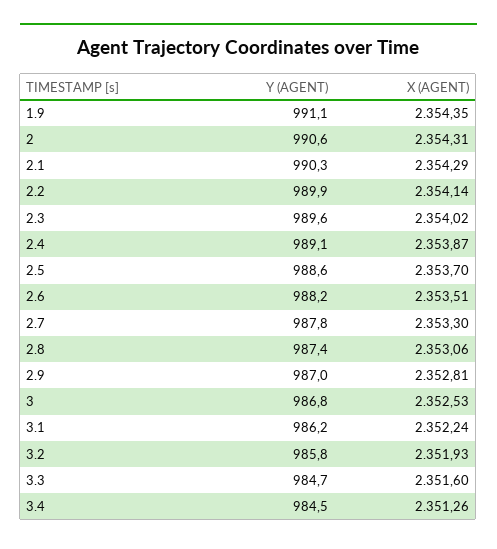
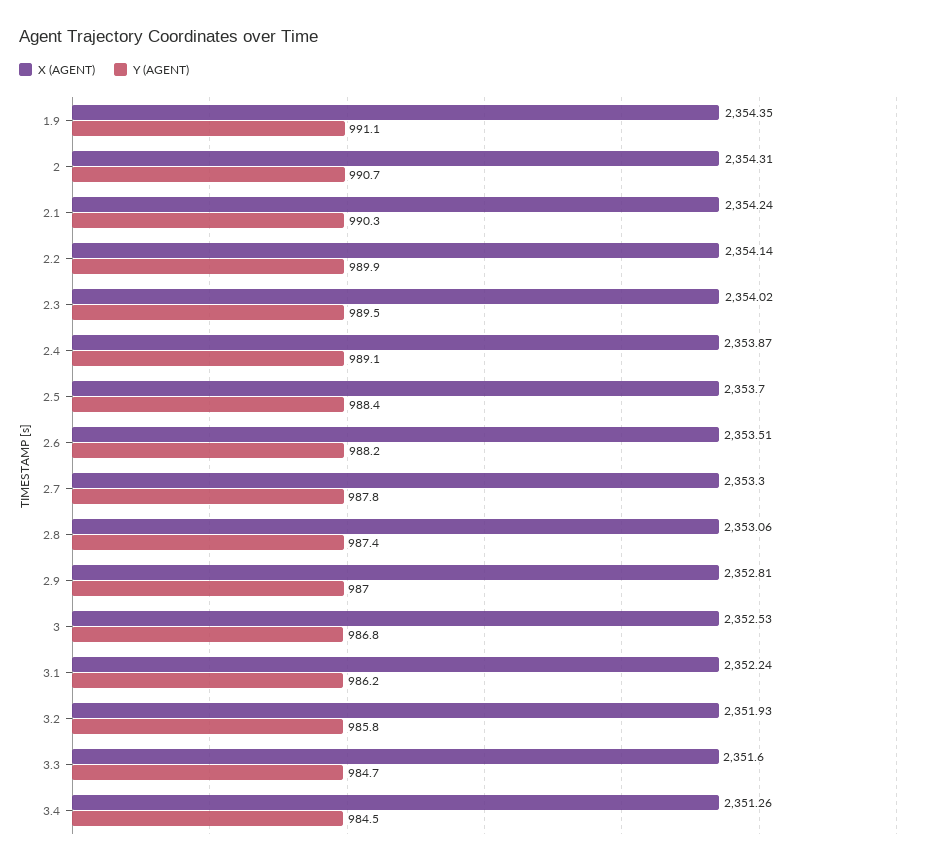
  {
    "Y (AGENT)": {
      "1.9": 991.1,
-     "2": 990.6,
+     "2": 990.7,
      "2.1": 990.3,
      "2.2": 989.9,
-     "2.3": 989.6,
+     "2.3": 989.5,
      "2.4": 989.1,
-     "2.5": 988.6,
+     "2.5": 988.4,
      "2.6": 988.2,
      "2.7": 987.8,
      "2.8": 987.4,
      "2.9": 987,
      "3": 986.8,
      "3.1": 986.2,
      "3.2": 985.8,
      "3.3": 984.7,
      "3.4": 984.5
    },
    "X (AGENT)": {
      "1.9": 2354.35,
      "2": 2354.31,
-     "2.1": 2354.29,
+     "2.1": 2354.24,
      "2.2": 2354.14,
      "2.3": 2354.02,
      "2.4": 2353.87,
      "2.5": 2353.7,
      "2.6": 2353.51,
      "2.7": 2353.3,
      "2.8": 2353.06,
      "2.9": 2352.81,
      "3": 2352.53,
      "3.1": 2352.24,
      "3.2": 2351.93,
      "3.3": 2351.6,
      "3.4": 2351.26
    }
  }

